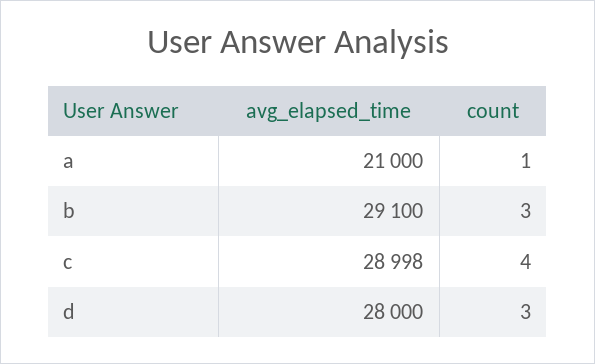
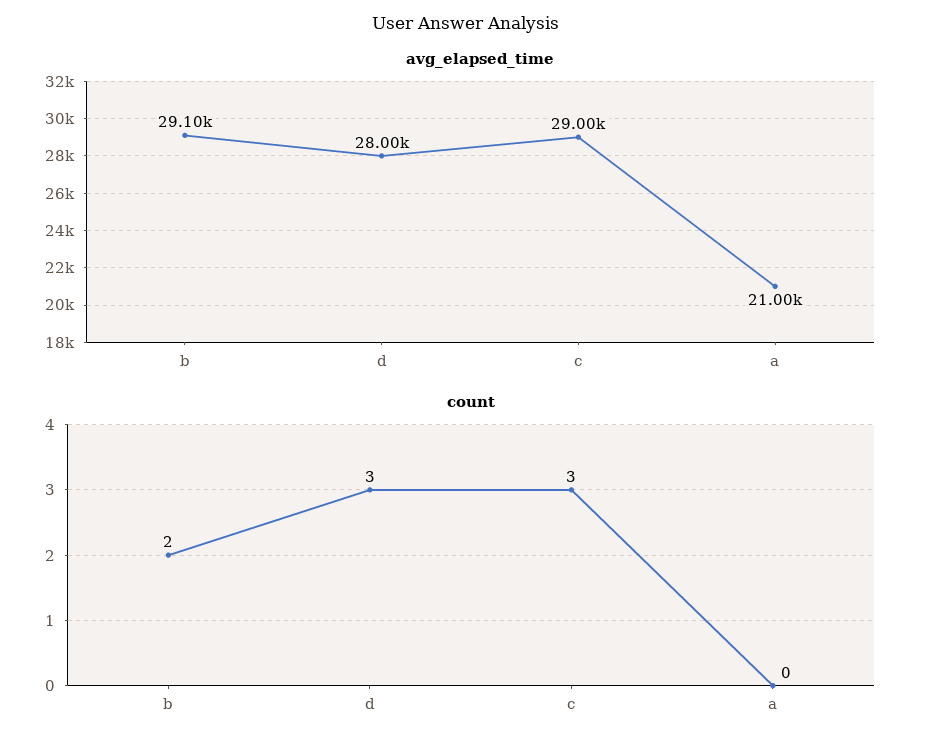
  {
    "avg_elapsed_time": {
      "a": 21000,
      "b": 29100,
      "c": 28998,
      "d": 28000
    },
    "count": {
-     "a": 1,
+     "a": 0,
-     "b": 3,
+     "b": 2,
-     "c": 4,
+     "c": 3,
      "d": 3
    }
  }

